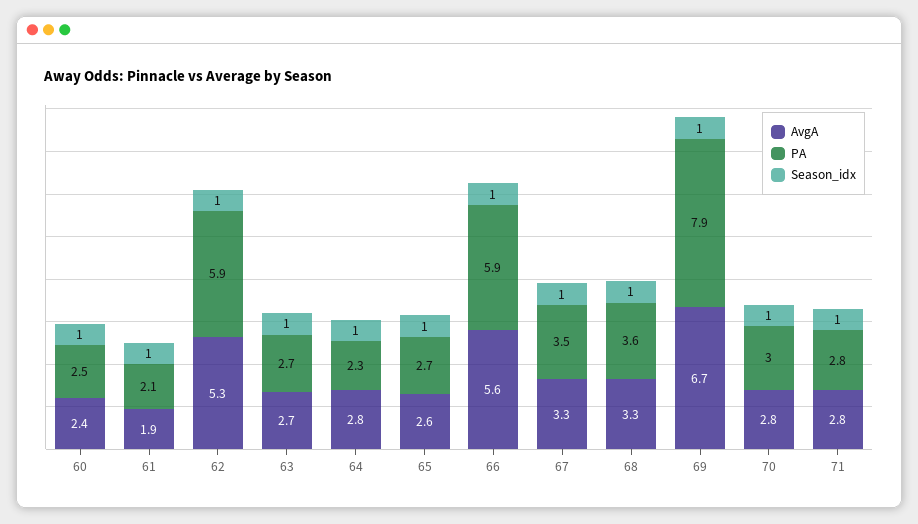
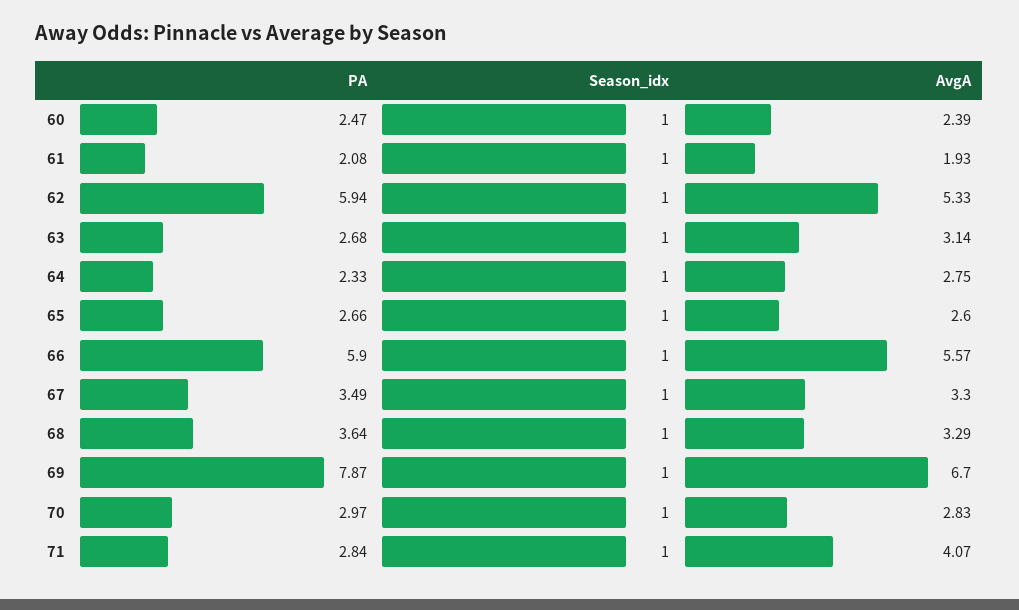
  {
    "AvgA": {
      "60": 2.39,
      "61": 1.93,
      "62": 5.33,
-     "63": 2.7,
+     "63": 3.14,
      "64": 2.75,
      "65": 2.6,
      "66": 5.57,
      "67": 3.3,
      "68": 3.29,
      "69": 6.7,
      "70": 2.83,
-     "71": 2.8
+     "71": 4.07
    },
    "PA": {
      "60": 2.47,
      "61": 2.08,
      "62": 5.94,
      "63": 2.68,
      "64": 2.33,
      "65": 2.66,
      "66": 5.9,
      "67": 3.49,
      "68": 3.64,
      "69": 7.87,
      "70": 2.97,
      "71": 2.84
    },
    "Season_idx": {
      "60": 1,
      "61": 1,
      "62": 1,
      "63": 1,
      "64": 1,
      "65": 1,
      "66": 1,
      "67": 1,
      "68": 1,
      "69": 1,
      "70": 1,
      "71": 1
    }
  }

